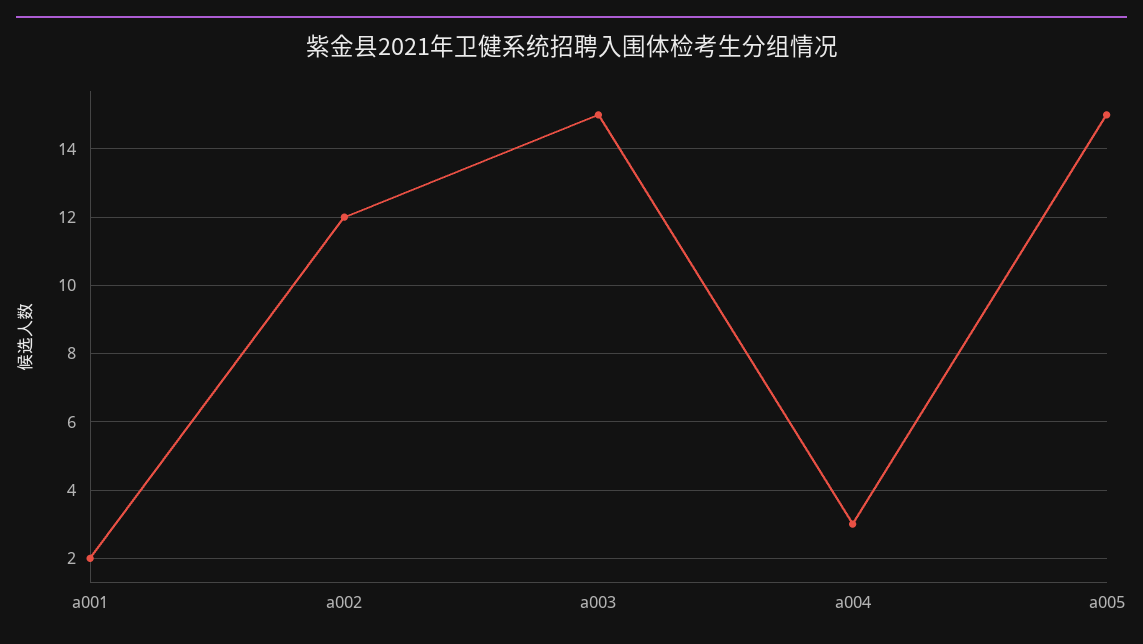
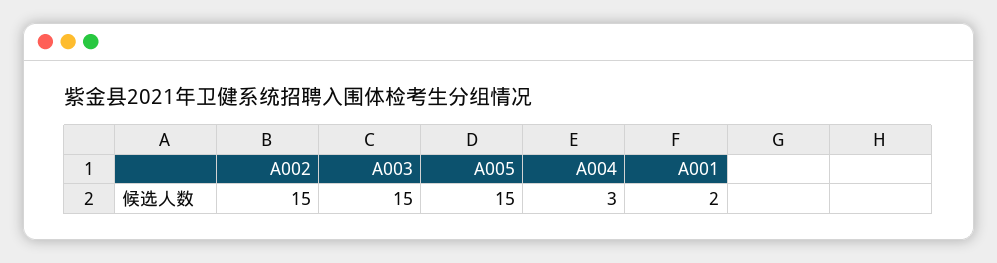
  {
    "a001": 2,
-   "a002": 12,
+   "a002": 15,
    "a003": 15,
    "a004": 3,
    "a005": 15
  }

